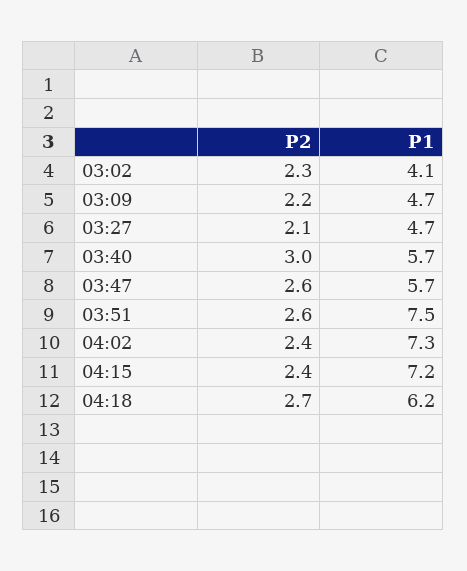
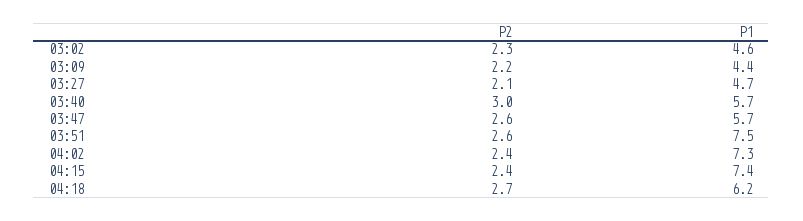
  {
    "P2": {
      "03:02": 2.3,
      "03:09": 2.2,
      "03:27": 2.1,
      "03:40": 3,
      "03:47": 2.6,
      "03:51": 2.6,
      "04:02": 2.4,
      "04:15": 2.4,
      "04:18": 2.7
    },
    "P1": {
-     "03:02": 4.1,
+     "03:02": 4.6,
-     "03:09": 4.7,
+     "03:09": 4.4,
      "03:27": 4.7,
      "03:40": 5.7,
      "03:47": 5.7,
      "03:51": 7.5,
      "04:02": 7.3,
-     "04:15": 7.2,
+     "04:15": 7.4,
      "04:18": 6.2
    }
  }

